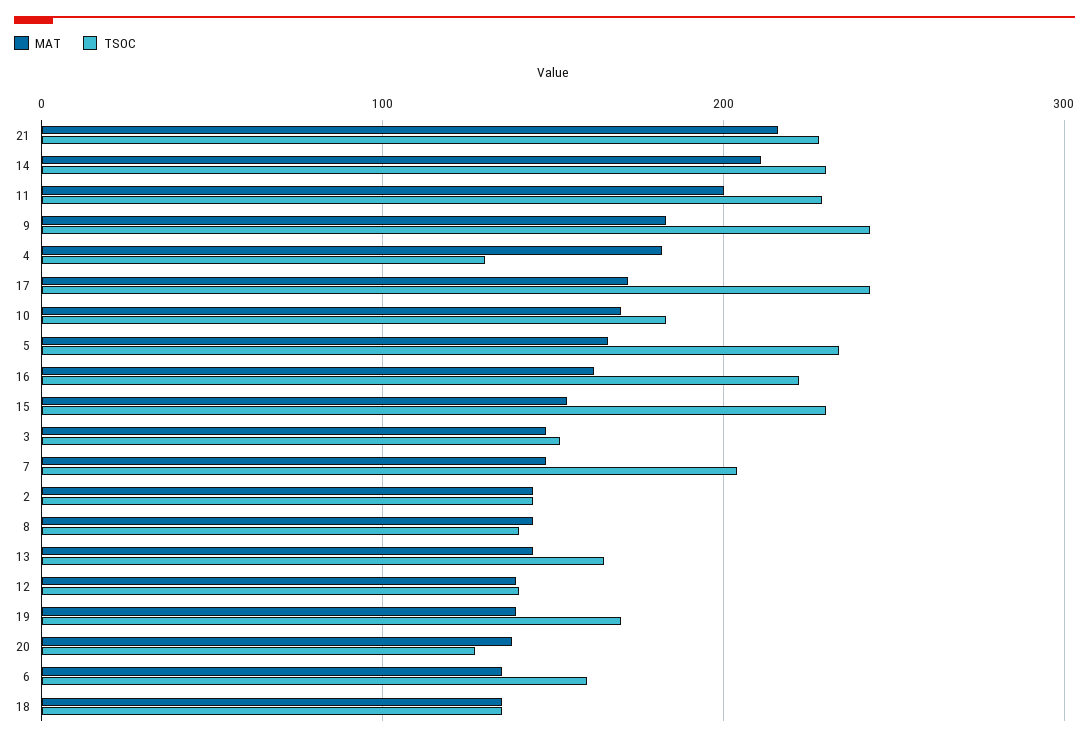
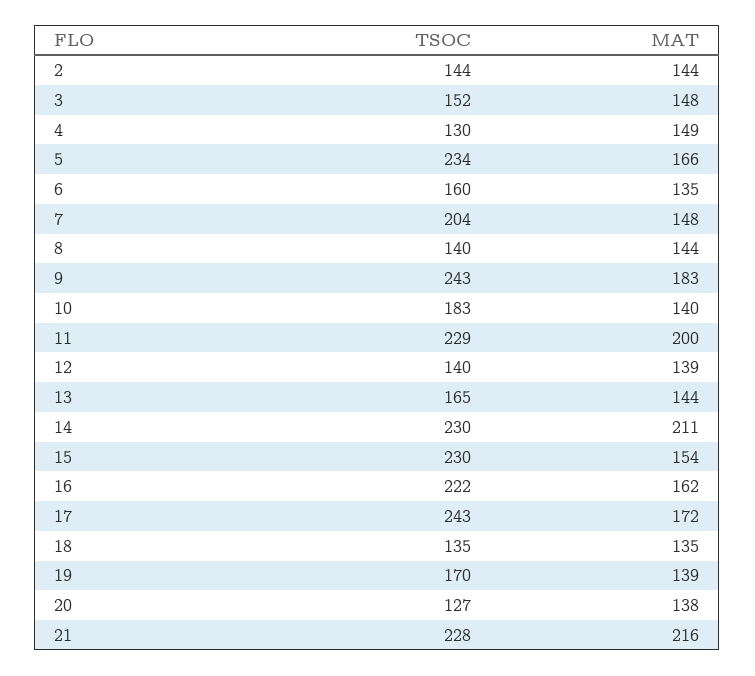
  {
    "MAT": {
      "21": 216,
      "14": 211,
      "11": 200,
      "9": 183,
-     "4": 180,
+     "4": 149,
      "17": 172,
-     "10": 170,
+     "10": 140,
      "5": 166,
      "16": 162,
      "15": 154,
      "3": 148,
      "7": 148,
      "2": 144,
      "8": 144,
      "13": 144,
      "12": 139,
      "19": 139,
      "20": 138,
      "6": 135,
      "18": 135
    },
    "TSOC": {
      "21": 228,
      "14": 230,
      "11": 229,
      "9": 243,
      "4": 130,
      "17": 243,
      "10": 183,
      "5": 234,
      "16": 222,
      "15": 230,
      "3": 152,
      "7": 204,
      "2": 144,
      "8": 140,
      "13": 165,
      "12": 140,
      "19": 170,
      "20": 127,
      "6": 160,
      "18": 135
    }
  }

